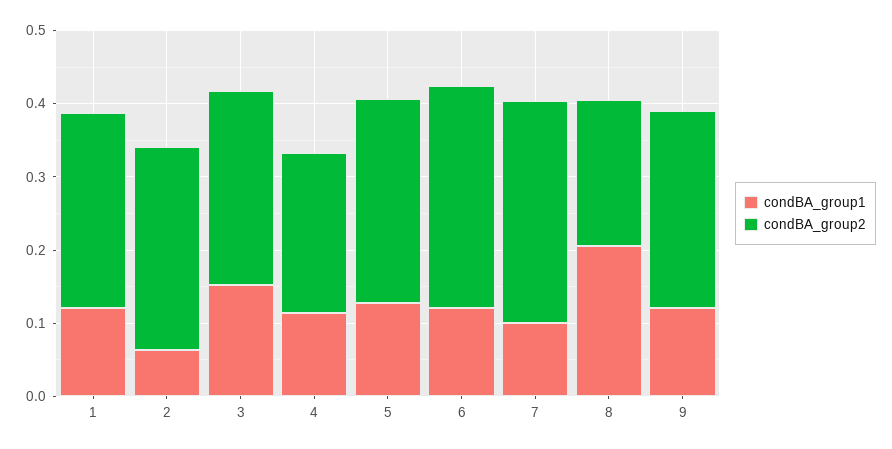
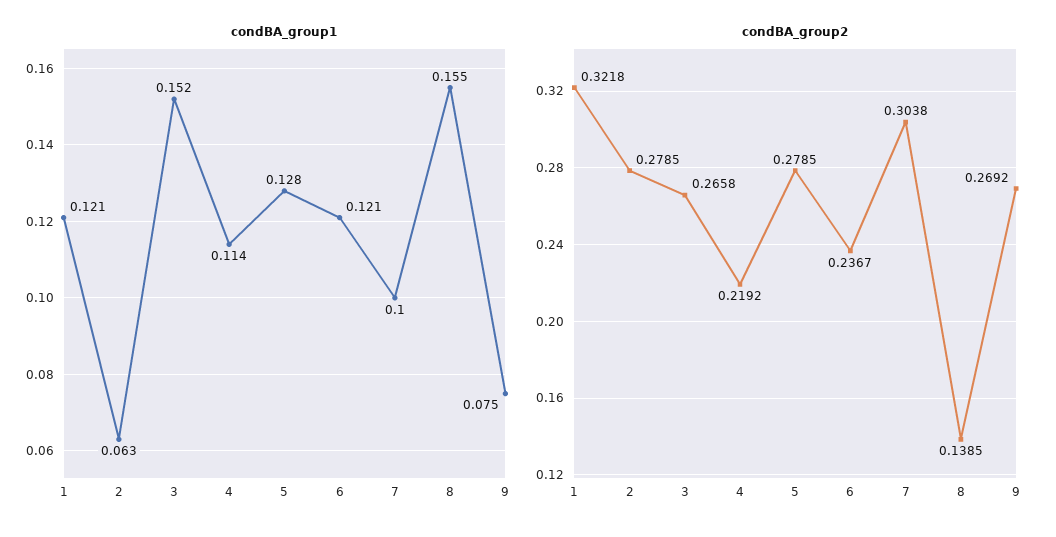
  {
    "condBA_group1": {
      "1": 0.121,
      "2": 0.063,
      "3": 0.152,
      "4": 0.114,
      "5": 0.128,
      "6": 0.121,
      "7": 0.1,
-     "8": 0.2,
+     "8": 0.155,
-     "9": 0.12
+     "9": 0.075
    },
    "condBA_group2": {
-     "1": 0.26,
+     "1": 0.3218,
      "2": 0.2785,
      "3": 0.2658,
      "4": 0.2192,
      "5": 0.2785,
-     "6": 0.3,
+     "6": 0.2367,
      "7": 0.3038,
-     "8": 0.2,
+     "8": 0.1385,
      "9": 0.2692
    }
  }

